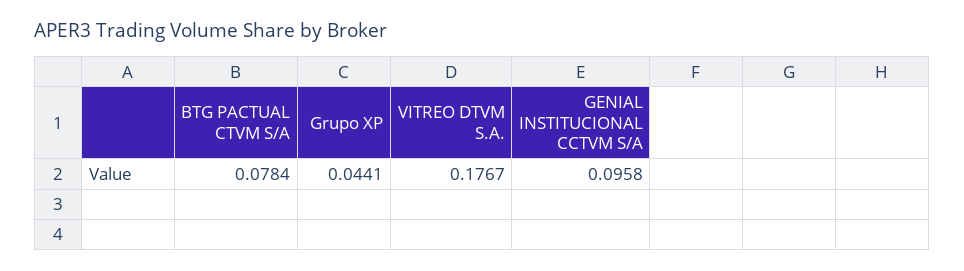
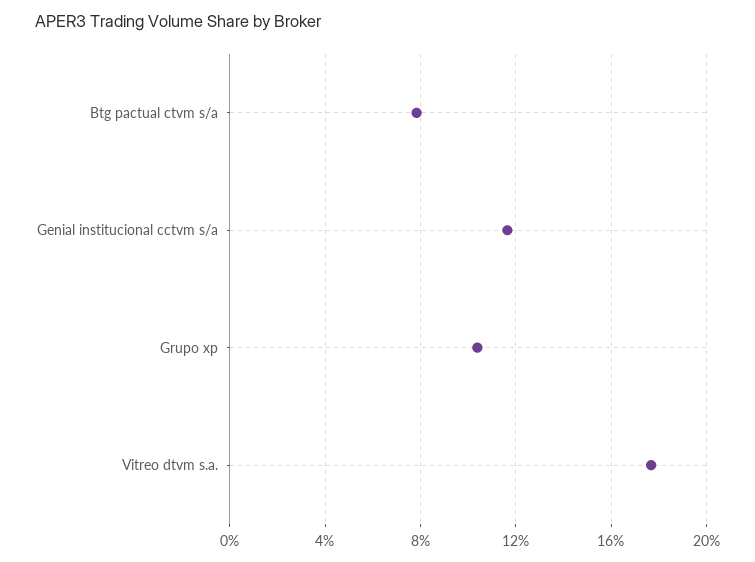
  {
    "BTG PACTUAL CTVM S/A": 0.0784,
-   "Grupo XP": 0.0441,
+   "Grupo XP": 0.105,
    "VITREO DTVM S.A.": 0.1767,
-   "GENIAL INSTITUCIONAL CCTVM S/A": 0.0958
+   "GENIAL INSTITUCIONAL CCTVM S/A": 0.115
  }

